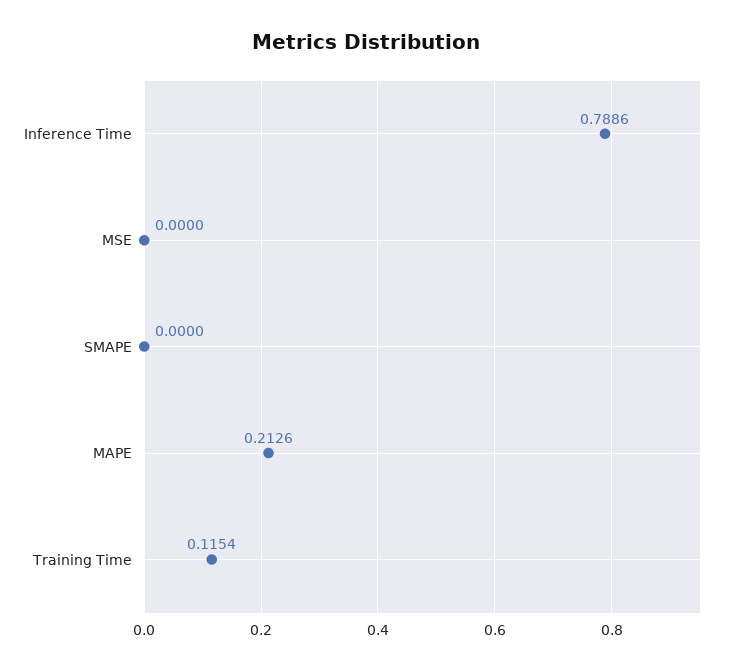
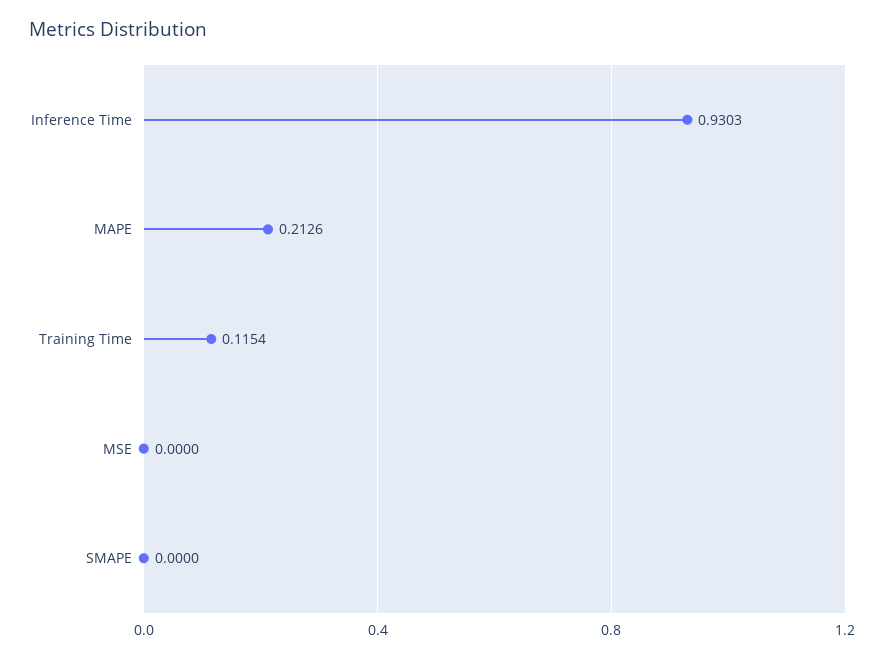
  {
-   "Inference Time": 0.7886,
+   "Inference Time": 0.9303,
    "MSE": 0,
    "SMAPE": 0,
    "MAPE": 0.2126,
    "Training Time": 0.1154
  }

